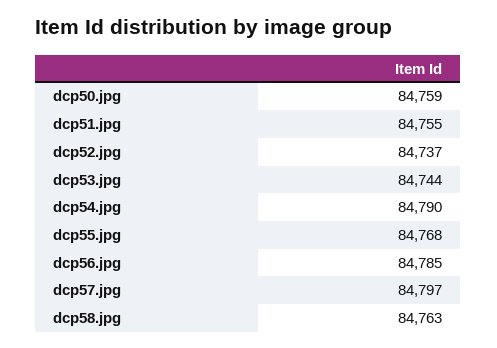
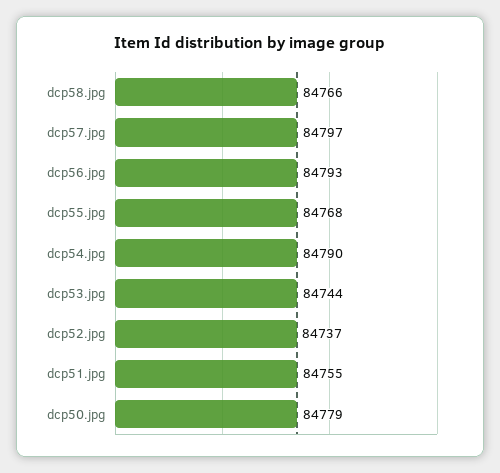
  {
-   "dcp50.jpg": 84759,
+   "dcp50.jpg": 84779,
    "dcp51.jpg": 84755,
    "dcp52.jpg": 84737,
    "dcp53.jpg": 84744,
    "dcp54.jpg": 84790,
    "dcp55.jpg": 84768,
-   "dcp56.jpg": 84785,
+   "dcp56.jpg": 84793,
    "dcp57.jpg": 84797,
-   "dcp58.jpg": 84763
+   "dcp58.jpg": 84766
  }

